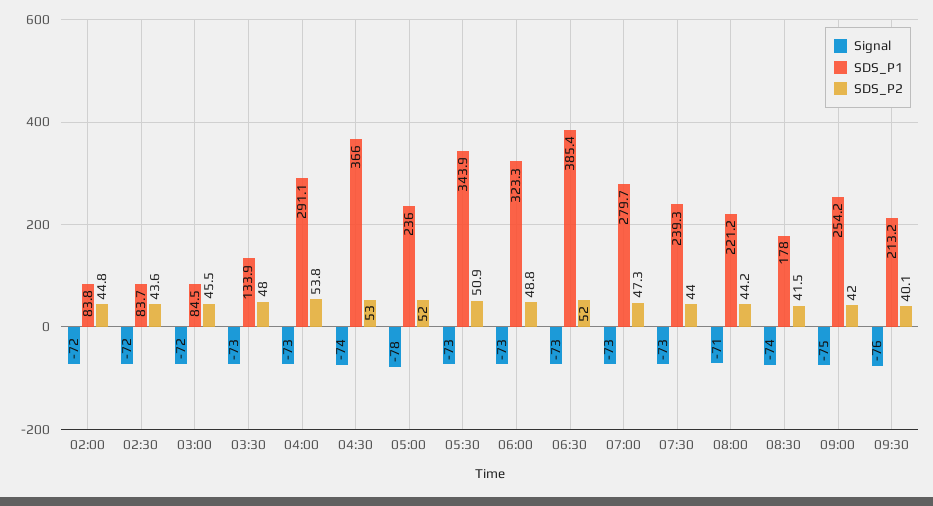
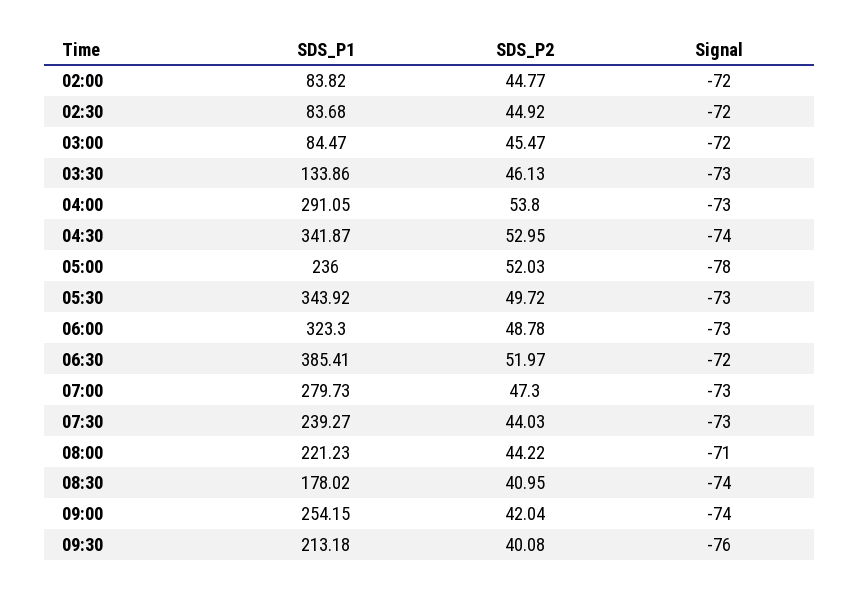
  {
    "Signal": {
      "02:00": -72,
      "02:30": -72,
      "03:00": -72,
      "03:30": -73,
      "04:00": -73,
      "04:30": -74,
      "05:00": -78,
      "05:30": -73,
      "06:00": -73,
-     "06:30": -73,
+     "06:30": -72,
      "07:00": -73,
      "07:30": -73,
      "08:00": -71,
      "08:30": -74,
-     "09:00": -75,
+     "09:00": -74,
      "09:30": -76
    },
    "SDS_P1": {
      "02:00": 83.82,
      "02:30": 83.68,
      "03:00": 84.47,
      "03:30": 133.86,
      "04:00": 291.05,
-     "04:30": 366,
+     "04:30": 341.87,
      "05:00": 236,
      "05:30": 343.92,
      "06:00": 323.3,
      "06:30": 385.41,
      "07:00": 279.73,
      "07:30": 239.27,
      "08:00": 221.23,
      "08:30": 178.02,
      "09:00": 254.15,
      "09:30": 213.18
    },
    "SDS_P2": {
      "02:00": 44.77,
-     "02:30": 43.6,
+     "02:30": 44.92,
      "03:00": 45.47,
-     "03:30": 48,
+     "03:30": 46.13,
      "04:00": 53.8,
      "04:30": 52.95,
      "05:00": 52.03,
-     "05:30": 50.9,
+     "05:30": 49.72,
      "06:00": 48.78,
      "06:30": 51.97,
      "07:00": 47.3,
      "07:30": 44.03,
      "08:00": 44.22,
-     "08:30": 41.5,
+     "08:30": 40.95,
      "09:00": 42.04,
      "09:30": 40.08
    }
  }

